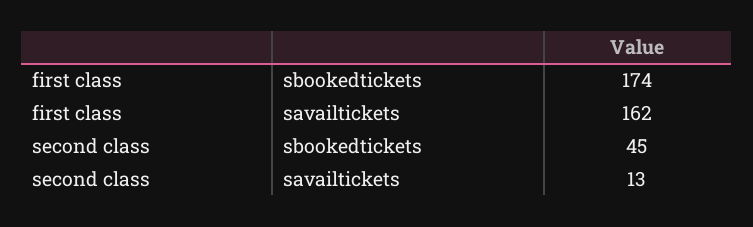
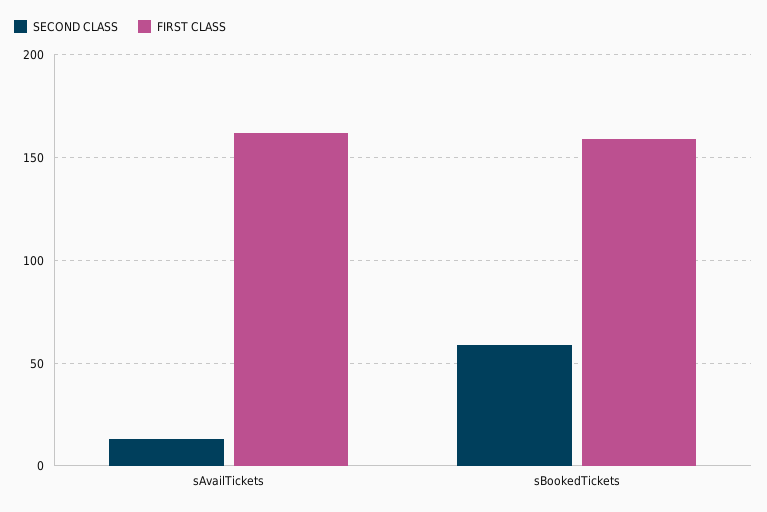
  {
    "first class": {
-     "sbookedtickets": 174,
+     "sbookedtickets": 160,
      "savailtickets": 162
    },
    "second class": {
-     "sbookedtickets": 45,
+     "sbookedtickets": 60,
      "savailtickets": 13
    }
  }

